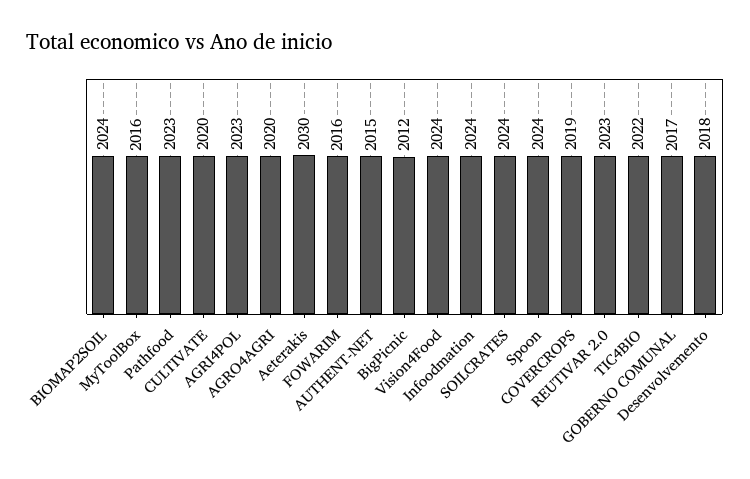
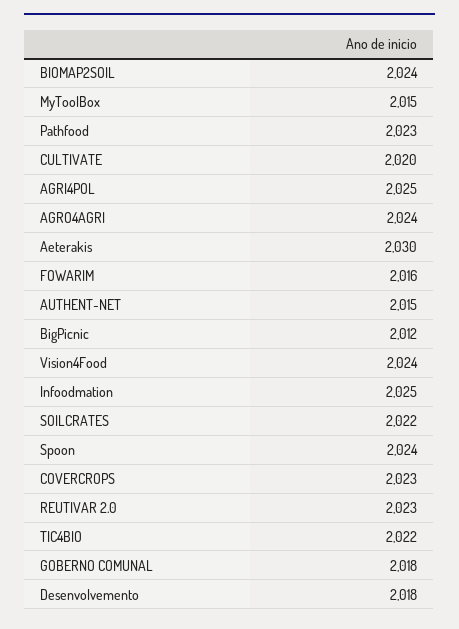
  {
    "BIOMAP2SOIL": 2024,
-   "MyToolBox": 2016,
+   "MyToolBox": 2015,
    "Pathfood": 2023,
    "CULTIVATE": 2020,
-   "AGRI4POL": 2023,
+   "AGRI4POL": 2025,
-   "AGRO4AGRI": 2020,
+   "AGRO4AGRI": 2024,
    "Aeterakis": 2030,
    "FOWARIM": 2016,
    "AUTHENT-NET": 2015,
    "BigPicnic": 2012,
    "Vision4Food": 2024,
-   "Infoodmation": 2024,
+   "Infoodmation": 2025,
-   "SOILCRATES": 2024,
+   "SOILCRATES": 2022,
    "Spoon": 2024,
-   "COVERCROPS": 2019,
+   "COVERCROPS": 2023,
    "REUTIVAR 2.0": 2023,
    "TIC4BIO": 2022,
-   "GOBERNO COMUNAL": 2017,
+   "GOBERNO COMUNAL": 2018,
    "Desenvolvemento": 2018
  }

